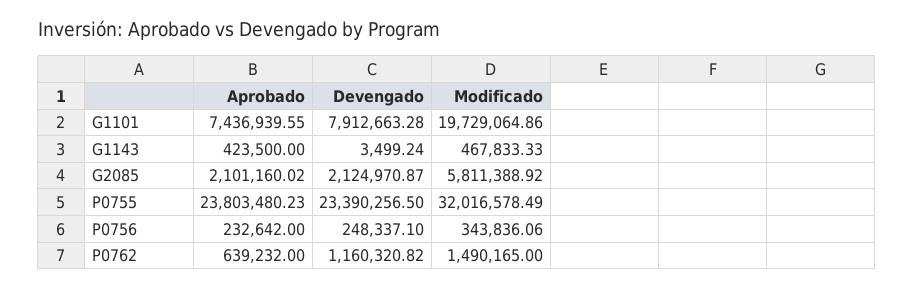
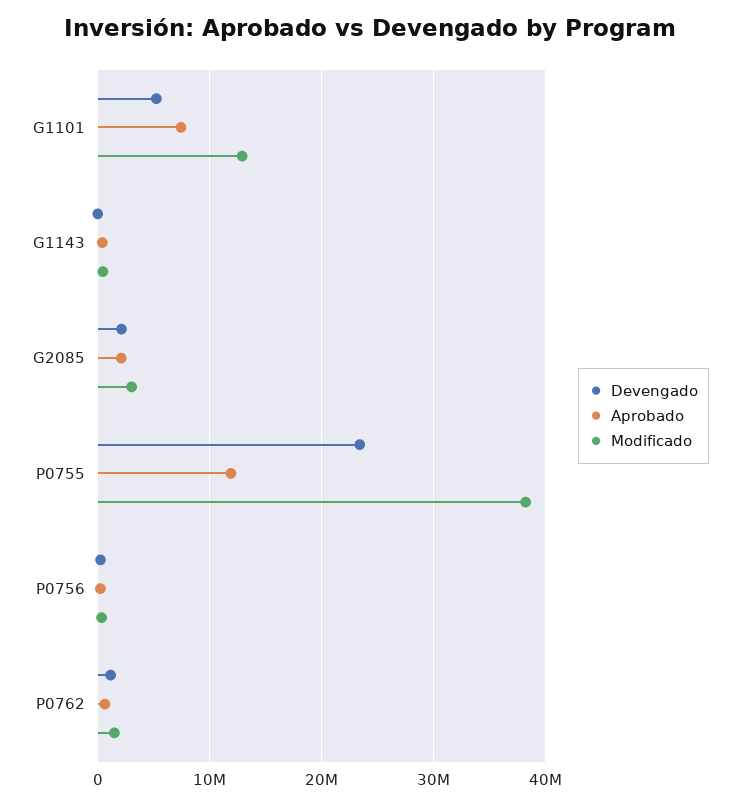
  {
    "Aprobado": {
      "G1101": 7436939.55,
      "G1143": 423500,
      "G2085": 2101160.02,
-     "P0755": 23803480.23,
+     "P0755": 12000000,
      "P0756": 232642,
      "P0762": 639232
    },
    "Devengado": {
-     "G1101": 7912663.28,
+     "G1101": 5000000,
      "G1143": 3499.24,
      "G2085": 2124970.87,
      "P0755": 23390256.5,
      "P0756": 248337.1,
      "P0762": 1160320.82
    },
    "Modificado": {
-     "G1101": 19729064.86,
+     "G1101": 13000000,
      "G1143": 467833.33,
-     "G2085": 5811388.92,
+     "G2085": 3000000,
-     "P0755": 32016578.49,
+     "P0755": 38000000,
      "P0756": 343836.06,
      "P0762": 1490165
    }
  }

